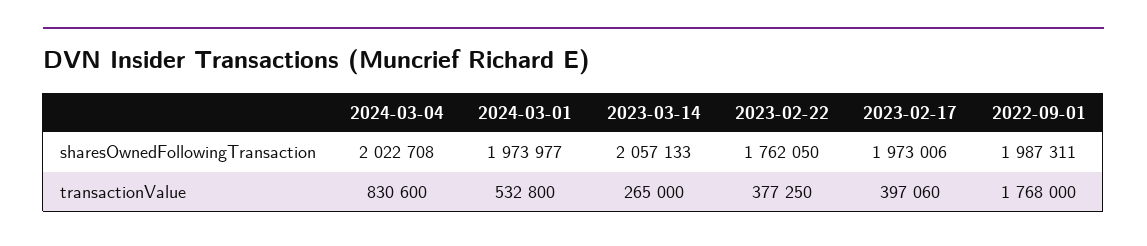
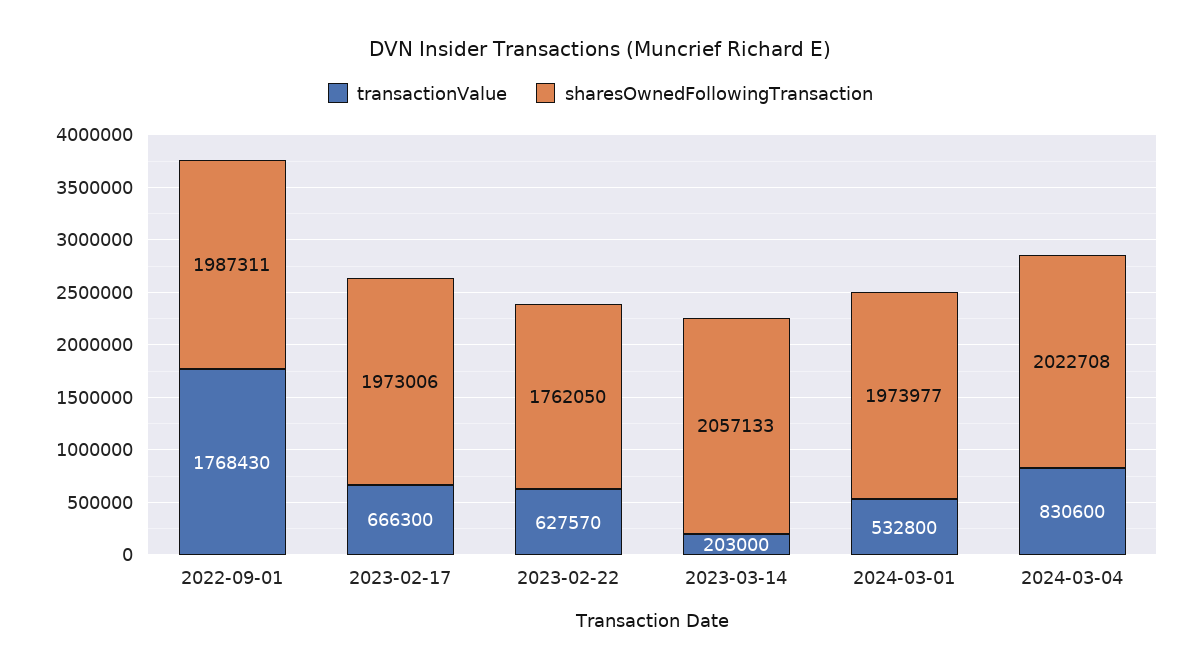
  {
    "sharesOwnedFollowingTransaction": {
      "2024-03-04": 2022708,
      "2024-03-01": 1973977,
      "2023-03-14": 2057133,
      "2023-02-22": 1762050,
      "2023-02-17": 1973006,
      "2022-09-01": 1987311
    },
    "transactionValue": {
      "2024-03-04": 830600,
      "2024-03-01": 532800,
-     "2023-03-14": 265000,
+     "2023-03-14": 203000,
-     "2023-02-22": 377250,
+     "2023-02-22": 627570,
-     "2023-02-17": 397060,
+     "2023-02-17": 666300,
-     "2022-09-01": 1768000
+     "2022-09-01": 1768430
    }
  }

